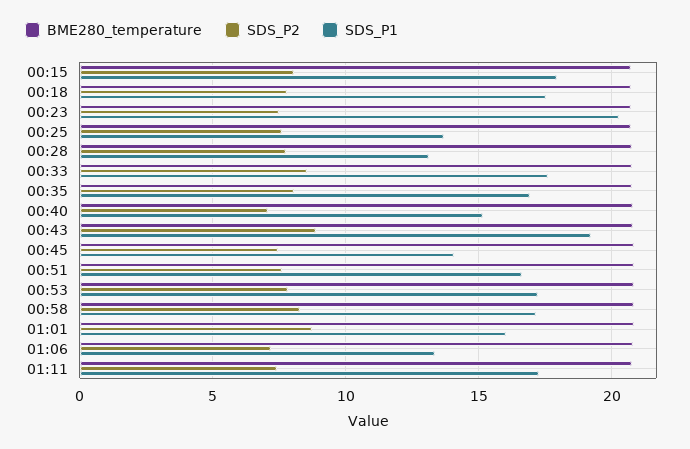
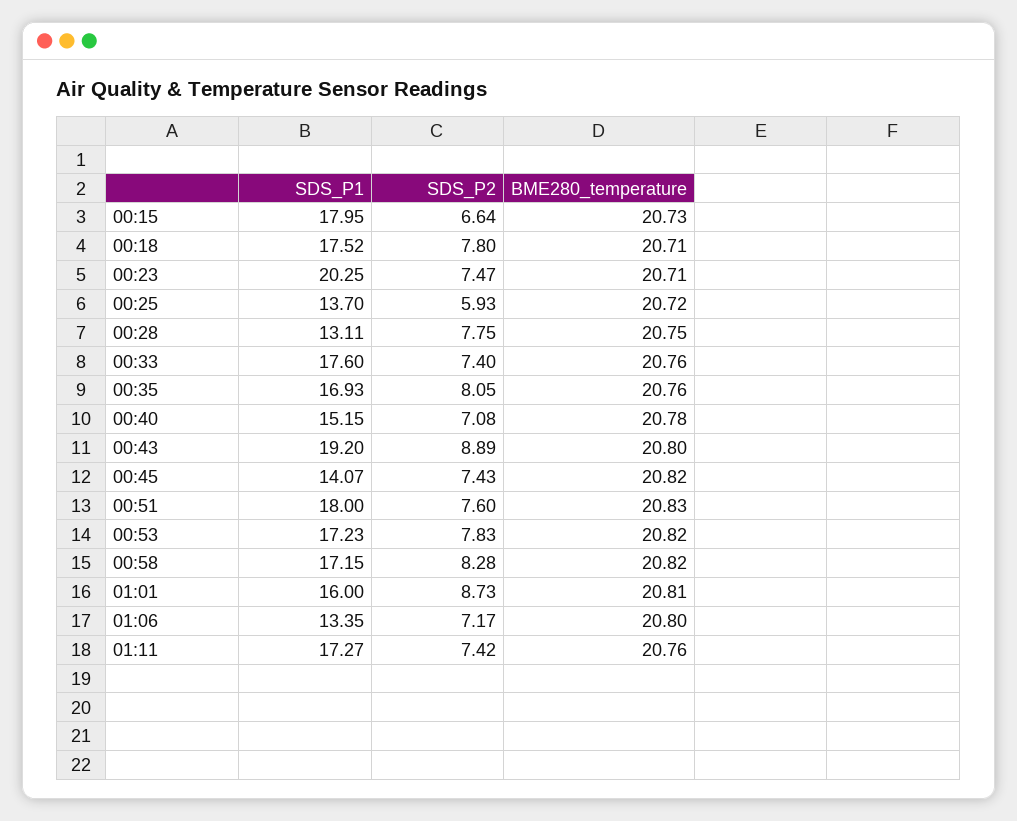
  {
    "BME280_temperature": {
      "00:15": 20.73,
      "00:18": 20.71,
      "00:23": 20.71,
      "00:25": 20.72,
      "00:28": 20.75,
      "00:33": 20.76,
      "00:35": 20.76,
      "00:40": 20.78,
      "00:43": 20.8,
      "00:45": 20.82,
      "00:51": 20.83,
      "00:53": 20.82,
      "00:58": 20.82,
      "01:01": 20.81,
      "01:06": 20.8,
      "01:11": 20.76
    },
    "SDS_P2": {
-     "00:15": 8,
+     "00:15": 6.64,
      "00:18": 7.8,
      "00:23": 7.47,
-     "00:25": 7.5,
+     "00:25": 5.93,
      "00:28": 7.75,
-     "00:33": 8.5,
+     "00:33": 7.4,
      "00:35": 8.05,
      "00:40": 7.08,
      "00:43": 8.89,
      "00:45": 7.43,
      "00:51": 7.6,
      "00:53": 7.83,
      "00:58": 8.28,
      "01:01": 8.73,
      "01:06": 7.17,
      "01:11": 7.42
    },
    "SDS_P1": {
      "00:15": 17.95,
      "00:18": 17.52,
      "00:23": 20.25,
      "00:25": 13.7,
      "00:28": 13.11,
      "00:33": 17.6,
      "00:35": 16.93,
      "00:40": 15.15,
      "00:43": 19.2,
      "00:45": 14.07,
-     "00:51": 16.5,
+     "00:51": 18,
      "00:53": 17.23,
      "00:58": 17.15,
      "01:01": 16,
      "01:06": 13.35,
      "01:11": 17.27
    }
  }

